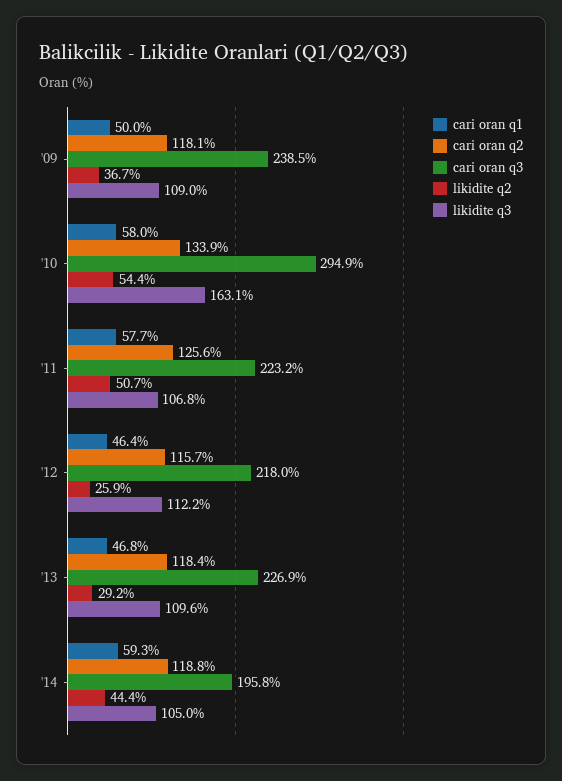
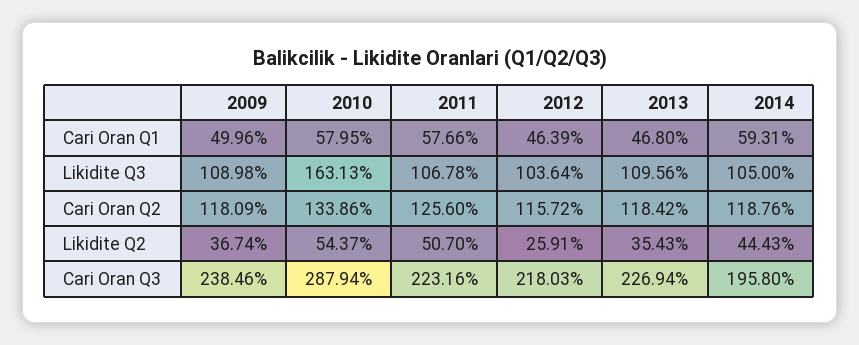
  {
    "cari oran q1": {
      "'09": 49.96,
      "'10": 57.95,
      "'11": 57.66,
      "'12": 46.39,
      "'13": 46.8,
      "'14": 59.31
    },
    "cari oran q2": {
      "'09": 118.09,
      "'10": 133.86,
      "'11": 125.6,
      "'12": 115.72,
      "'13": 118.42,
      "'14": 118.76
    },
    "cari oran q3": {
      "'09": 238.46,
-     "'10": 294.9,
+     "'10": 287.94,
      "'11": 223.16,
      "'12": 218.03,
      "'13": 226.94,
      "'14": 195.8
    },
    "likidite q2": {
      "'09": 36.74,
      "'10": 54.37,
      "'11": 50.7,
      "'12": 25.91,
-     "'13": 29.2,
+     "'13": 35.43,
      "'14": 44.43
    },
    "likidite q3": {
      "'09": 108.98,
      "'10": 163.13,
      "'11": 106.78,
-     "'12": 112.2,
+     "'12": 103.64,
      "'13": 109.56,
      "'14": 105
    }
  }

